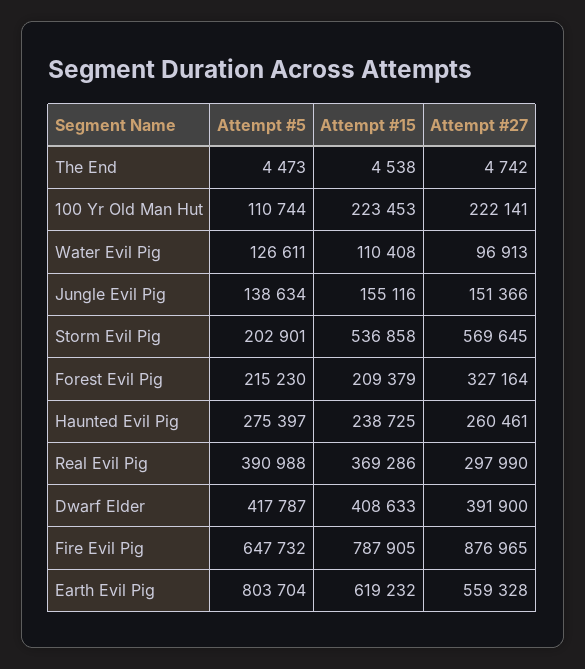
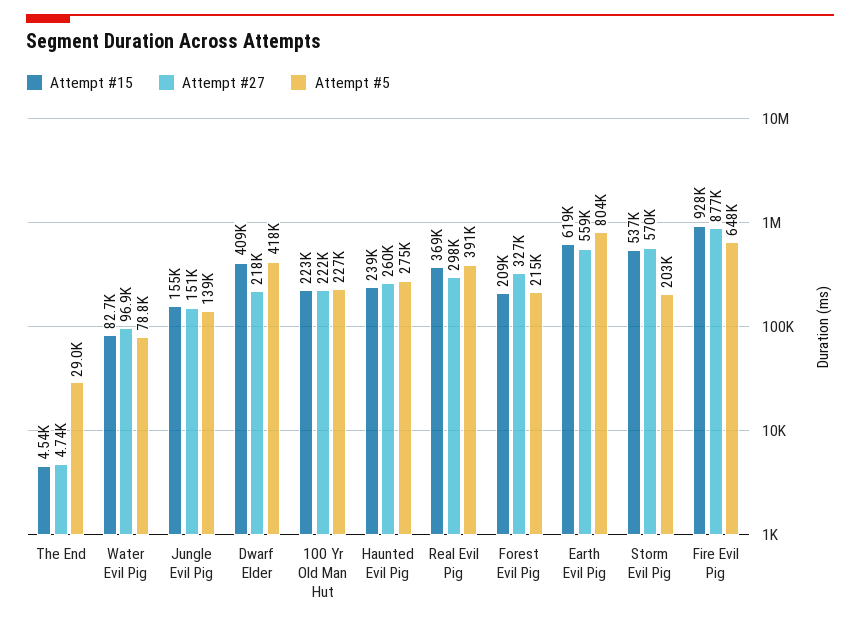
  {
    "Attempt #5": {
-     "The End": 4473,
+     "The End": 29000,
-     "100 Yr Old Man Hut": 110744,
+     "100 Yr Old Man Hut": 227000,
-     "Water Evil Pig": 126611,
+     "Water Evil Pig": 78800,
      "Jungle Evil Pig": 138634,
      "Storm Evil Pig": 202901,
      "Forest Evil Pig": 215230,
      "Haunted Evil Pig": 275397,
      "Real Evil Pig": 390988,
      "Dwarf Elder": 417787,
      "Fire Evil Pig": 647732,
      "Earth Evil Pig": 803704
    },
    "Attempt #15": {
      "The End": 4538,
      "100 Yr Old Man Hut": 223453,
-     "Water Evil Pig": 110408,
+     "Water Evil Pig": 82700,
      "Jungle Evil Pig": 155116,
      "Storm Evil Pig": 536858,
      "Forest Evil Pig": 209379,
      "Haunted Evil Pig": 238725,
      "Real Evil Pig": 369286,
      "Dwarf Elder": 408633,
-     "Fire Evil Pig": 787905,
+     "Fire Evil Pig": 928000,
      "Earth Evil Pig": 619232
    },
    "Attempt #27": {
      "The End": 4742,
      "100 Yr Old Man Hut": 222141,
      "Water Evil Pig": 96913,
      "Jungle Evil Pig": 151366,
      "Storm Evil Pig": 569645,
      "Forest Evil Pig": 327164,
      "Haunted Evil Pig": 260461,
      "Real Evil Pig": 297990,
-     "Dwarf Elder": 391900,
+     "Dwarf Elder": 218000,
      "Fire Evil Pig": 876965,
      "Earth Evil Pig": 559328
    }
  }

